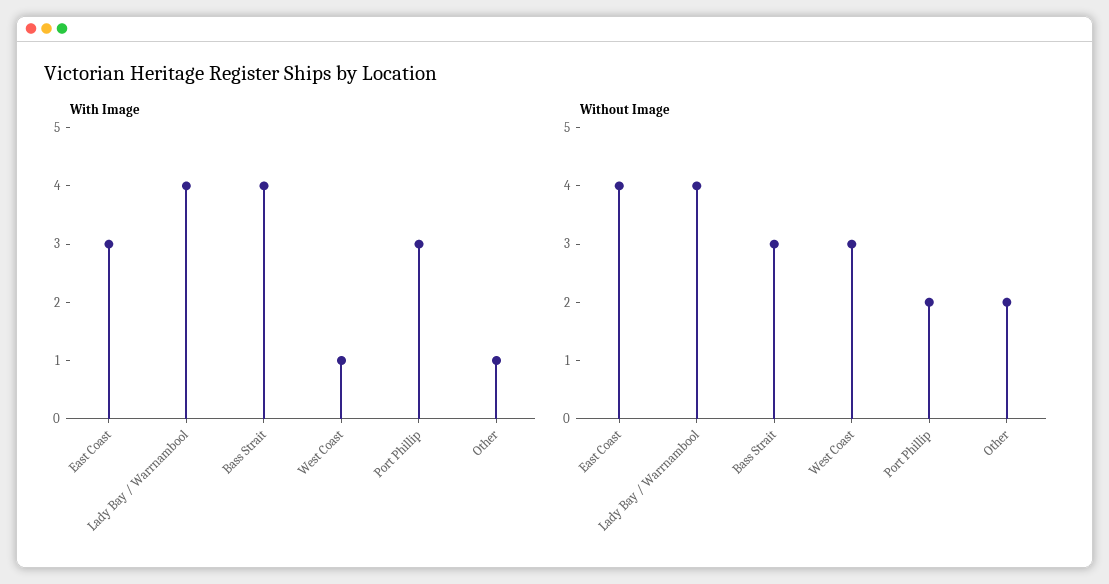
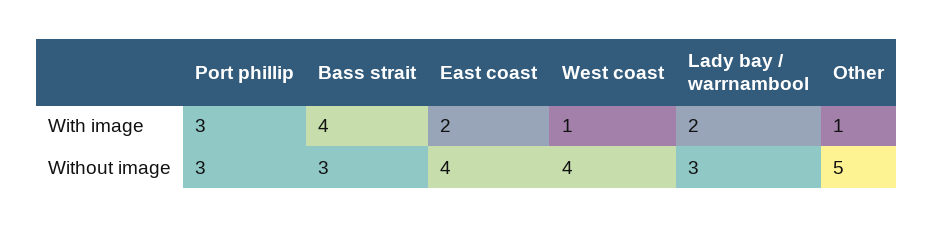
  {
    "With Image": {
-     "East Coast": 3,
+     "East Coast": 2,
-     "Lady Bay / Warrnambool": 4,
+     "Lady Bay / Warrnambool": 2,
      "Bass Strait": 4,
      "West Coast": 1,
      "Port Phillip": 3,
      "Other": 1
    },
    "Without Image": {
      "East Coast": 4,
-     "Lady Bay / Warrnambool": 4,
+     "Lady Bay / Warrnambool": 3,
      "Bass Strait": 3,
-     "West Coast": 3,
+     "West Coast": 4,
-     "Port Phillip": 2,
+     "Port Phillip": 3,
-     "Other": 2
+     "Other": 5
    }
  }

